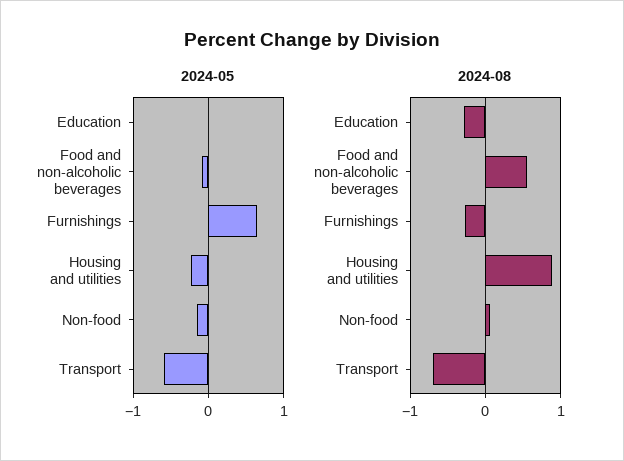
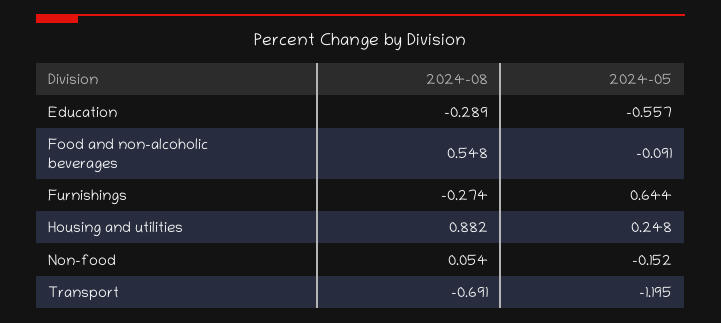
  {
    "2024-05": {
-     "Education": 0,
+     "Education": -0.557,
      "Food and non-alcoholic beverages": -0.091,
      "Furnishings": 0.644,
-     "Housing and utilities": -0.2,
+     "Housing and utilities": 0.248,
      "Non-food": -0.152,
-     "Transport": -0.6
+     "Transport": -1.195
    },
    "2024-08": {
      "Education": -0.289,
      "Food and non-alcoholic beverages": 0.548,
      "Furnishings": -0.274,
      "Housing and utilities": 0.882,
      "Non-food": 0.054,
      "Transport": -0.691
    }
  }

